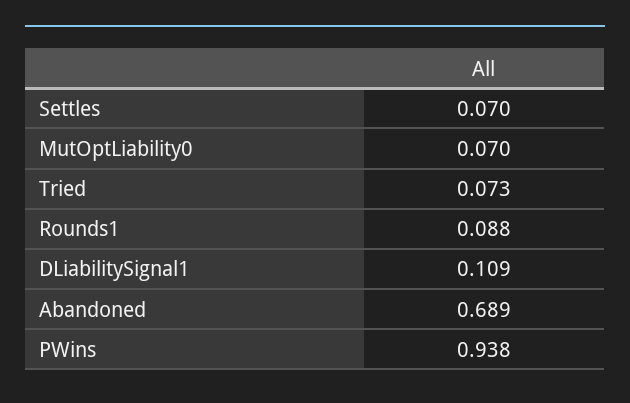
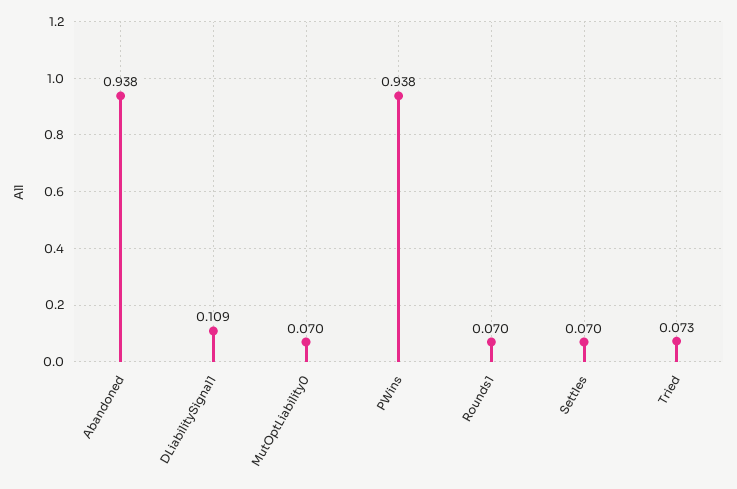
  {
    "Settles": 0.07,
    "MutOptLiability0": 0.07,
    "Tried": 0.073,
-   "Rounds1": 0.088,
+   "Rounds1": 0.07,
    "DLiabilitySignal1": 0.109,
-   "Abandoned": 0.689,
+   "Abandoned": 0.938,
    "PWins": 0.938
  }

